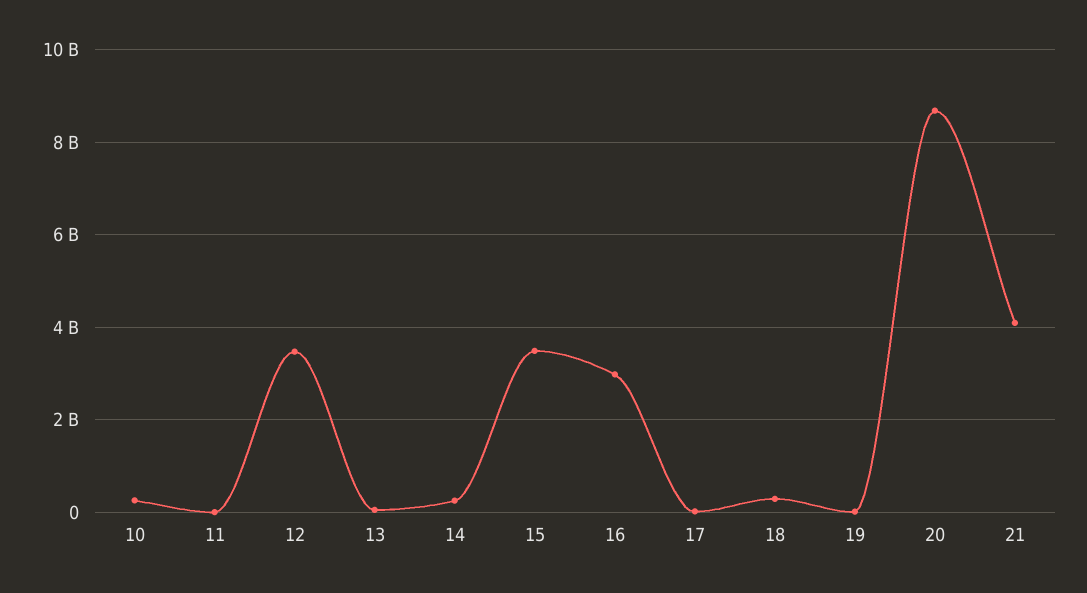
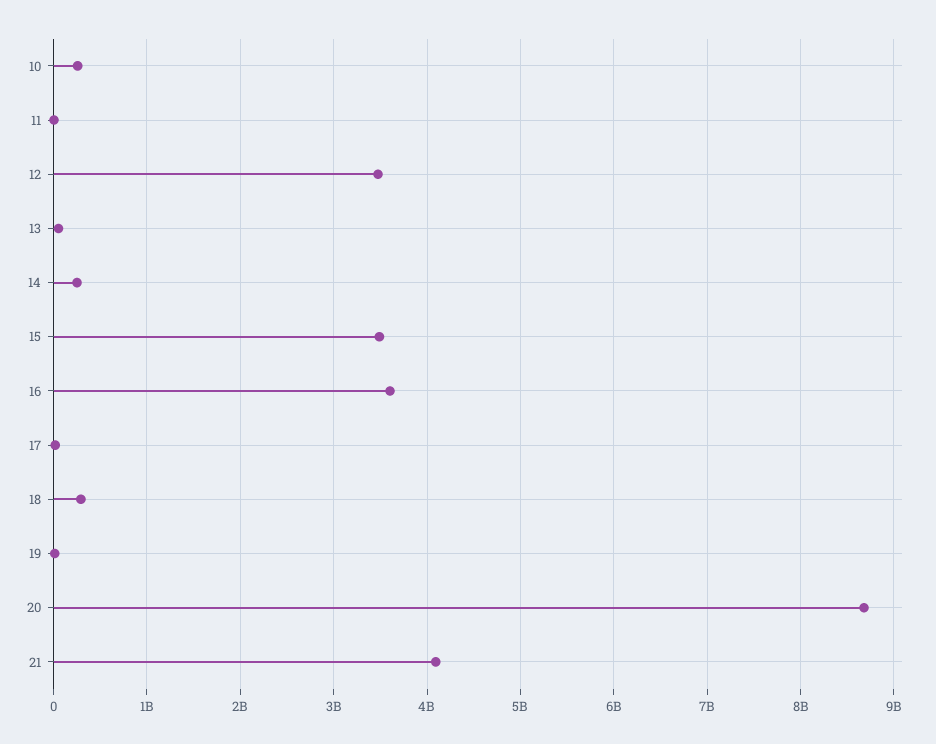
  {
    "10": 300000000,
    "11": 0,
    "12": 3500000000,
    "13": 100000000,
    "14": 300000000,
    "15": 3500000000,
-   "16": 3000000000,
+   "16": 3600000000,
    "17": 0,
    "18": 300000000,
    "19": 0,
    "20": 8700000000,
    "21": 4100000000
  }

